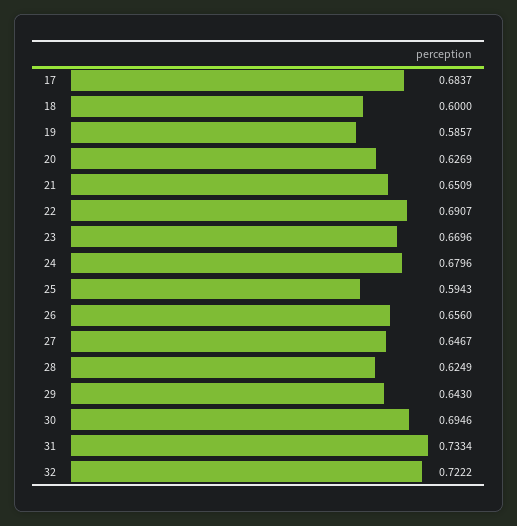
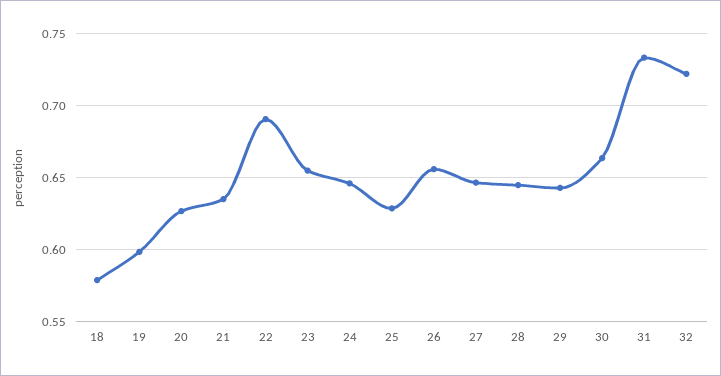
  {
-   "17": 0.6837,
-   "18": 0.6,
+   "18": 0.58,
-   "19": 0.5857,
+   "19": 0.6,
    "20": 0.6269,
-   "21": 0.6509,
+   "21": 0.635,
    "22": 0.6907,
-   "23": 0.6696,
+   "23": 0.655,
-   "24": 0.6796,
+   "24": 0.645,
-   "25": 0.5943,
+   "25": 0.63,
    "26": 0.656,
    "27": 0.6467,
-   "28": 0.6249,
+   "28": 0.645,
    "29": 0.643,
-   "30": 0.6946,
+   "30": 0.665,
    "31": 0.7334,
    "32": 0.7222
  }

